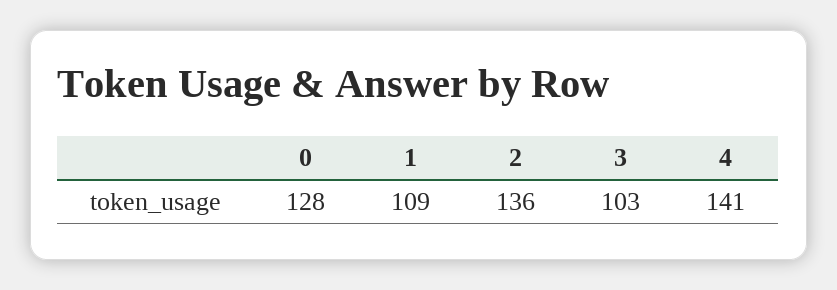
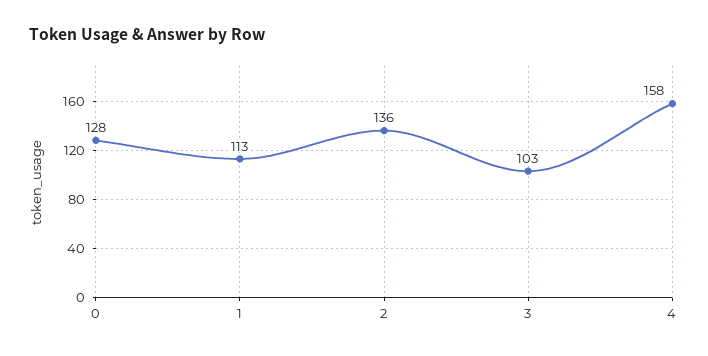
  {
    "0": 128,
-   "1": 109,
+   "1": 113,
    "2": 136,
    "3": 103,
-   "4": 141
+   "4": 158
  }

